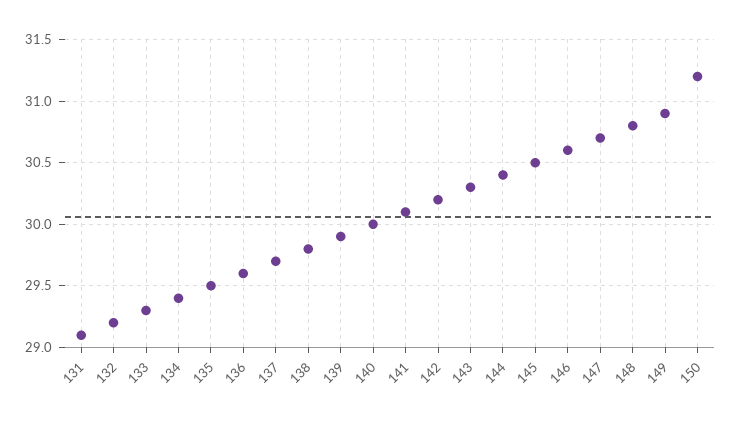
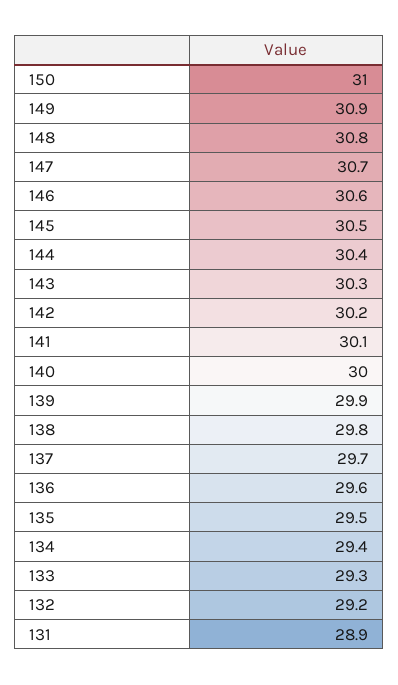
  {
-   "131": 29.1,
+   "131": 28.9,
    "132": 29.2,
    "133": 29.3,
    "134": 29.4,
    "135": 29.5,
    "136": 29.6,
    "137": 29.7,
    "138": 29.8,
    "139": 29.9,
    "140": 30,
    "141": 30.1,
    "142": 30.2,
    "143": 30.3,
    "144": 30.4,
    "145": 30.5,
    "146": 30.6,
    "147": 30.7,
    "148": 30.8,
    "149": 30.9,
-   "150": 31.2
+   "150": 31
  }

